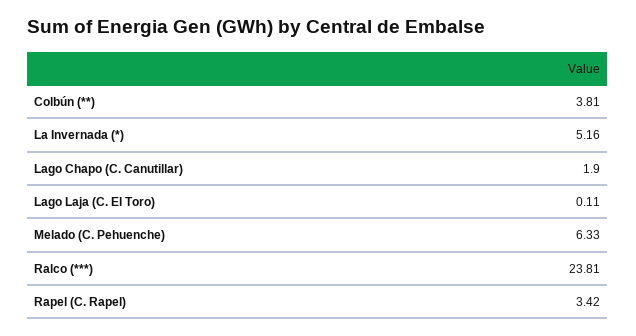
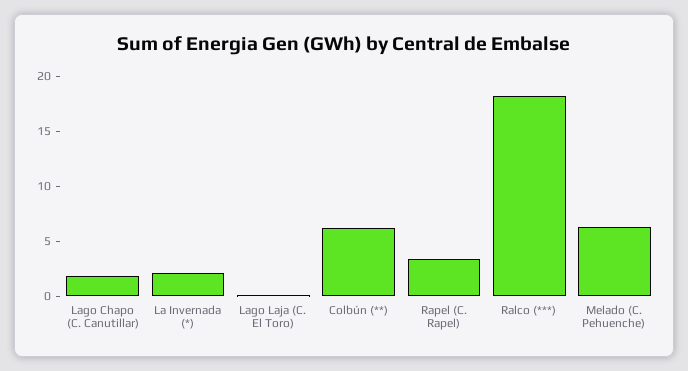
  {
-   "Colbún (**)": 3.81,
+   "Colbún (**)": 6,
-   "La Invernada (*)": 5.16,
+   "La Invernada (*)": 2,
    "Lago Chapo (C. Canutillar)": 1.9,
    "Lago Laja (C. El Toro)": 0.11,
    "Melado (C. Pehuenche)": 6.33,
-   "Ralco (***)": 23.81,
+   "Ralco (***)": 18,
    "Rapel (C. Rapel)": 3.42
  }

